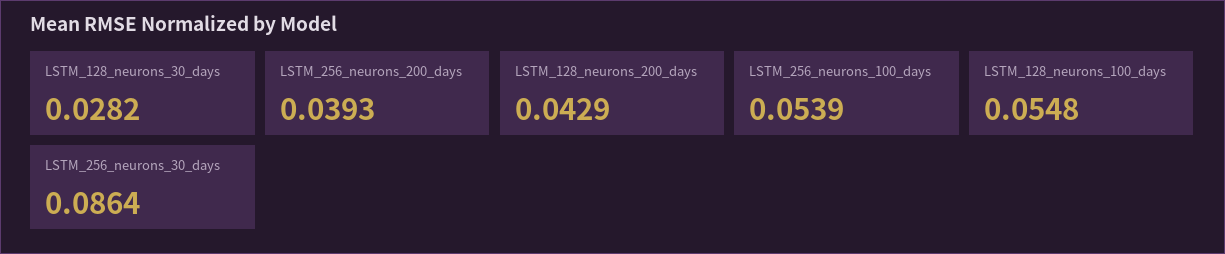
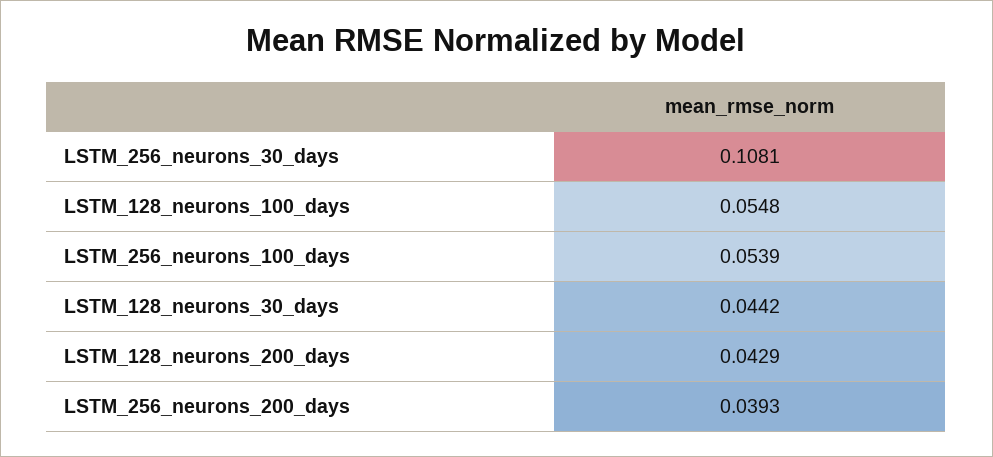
  {
-   "LSTM_128_neurons_30_days": 0.0282,
+   "LSTM_128_neurons_30_days": 0.0442,
    "LSTM_256_neurons_200_days": 0.0393,
    "LSTM_128_neurons_200_days": 0.0429,
    "LSTM_256_neurons_100_days": 0.0539,
    "LSTM_128_neurons_100_days": 0.0548,
-   "LSTM_256_neurons_30_days": 0.0864
+   "LSTM_256_neurons_30_days": 0.1081
  }

